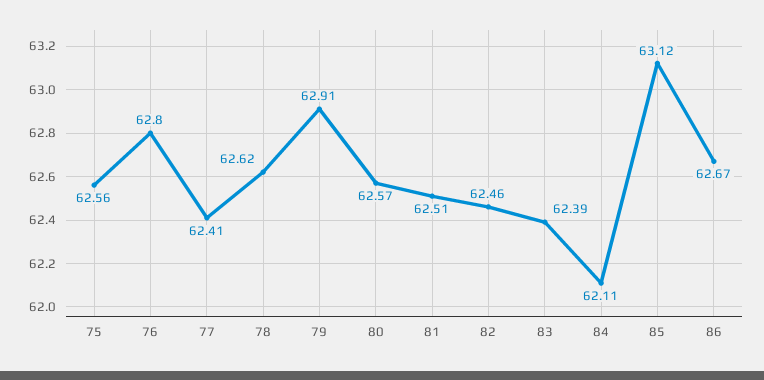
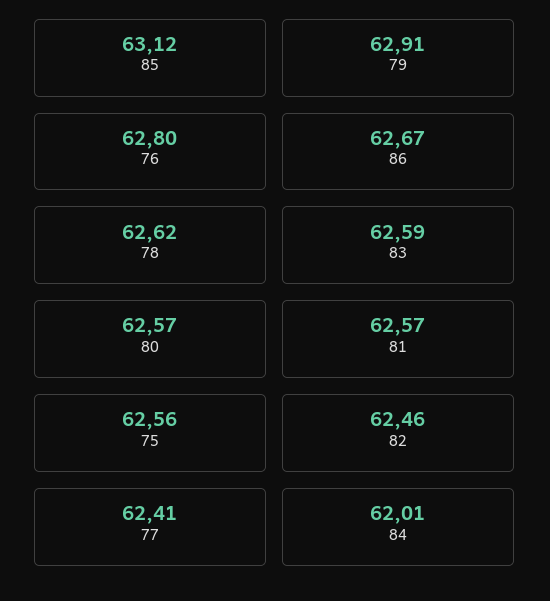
  {
    "75": 62.56,
    "76": 62.8,
    "77": 62.41,
    "78": 62.62,
    "79": 62.91,
    "80": 62.57,
-   "81": 62.51,
+   "81": 62.57,
    "82": 62.46,
-   "83": 62.39,
+   "83": 62.59,
-   "84": 62.11,
+   "84": 62.01,
    "85": 63.12,
    "86": 62.67
  }

